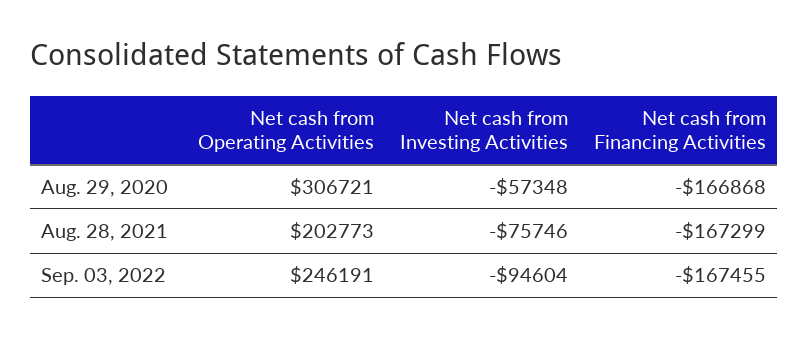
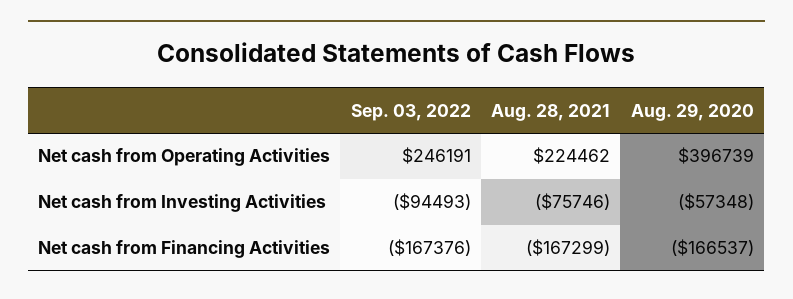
  {
    "Net cash from Operating Activities": {
-     "Aug. 29, 2020": 306721,
+     "Aug. 29, 2020": 396739,
-     "Aug. 28, 2021": 202773,
+     "Aug. 28, 2021": 224462,
      "Sep. 03, 2022": 246191
    },
    "Net cash from Investing Activities": {
      "Aug. 29, 2020": -57348,
      "Aug. 28, 2021": -75746,
-     "Sep. 03, 2022": -94604
+     "Sep. 03, 2022": -94493
    },
    "Net cash from Financing Activities": {
-     "Aug. 29, 2020": -166868,
+     "Aug. 29, 2020": -166537,
      "Aug. 28, 2021": -167299,
-     "Sep. 03, 2022": -167455
+     "Sep. 03, 2022": -167376
    }
  }

